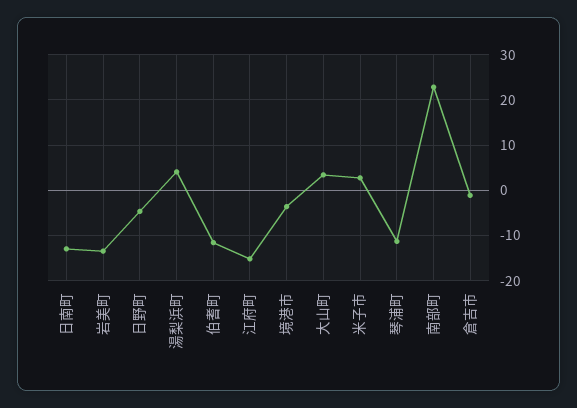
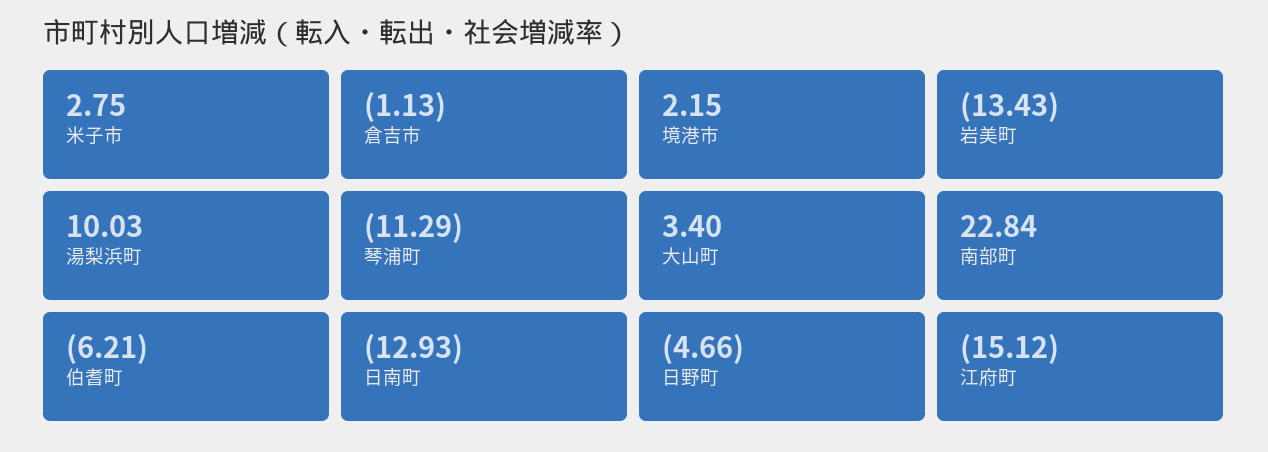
  {
    "日南町": -12.93,
    "岩美町": -13.43,
    "日野町": -4.66,
-   "湯梨浜町": 4,
+   "湯梨浜町": 10.03,
-   "伯耆町": -12,
+   "伯耆町": -6.21,
    "江府町": -15.12,
-   "境港市": -4,
+   "境港市": 2.15,
    "大山町": 3.4,
    "米子市": 2.75,
    "琴浦町": -11.29,
    "南部町": 22.84,
    "倉吉市": -1.13
  }

